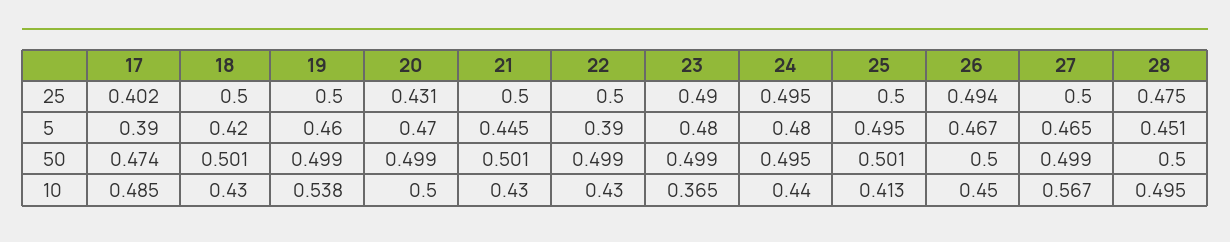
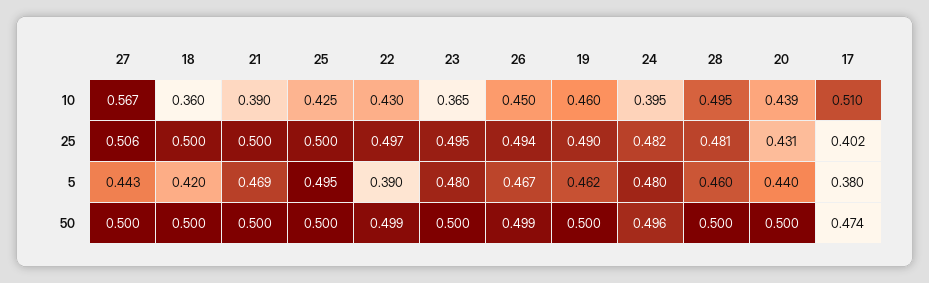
  {
    "17": {
      "25": 0.402,
-     "5": 0.39,
+     "5": 0.38,
      "50": 0.474,
-     "10": 0.485
+     "10": 0.51
    },
    "18": {
      "25": 0.5,
      "5": 0.42,
-     "50": 0.501,
+     "50": 0.5,
-     "10": 0.43
+     "10": 0.36
    },
    "19": {
-     "25": 0.5,
+     "25": 0.49,
-     "5": 0.46,
+     "5": 0.462,
-     "50": 0.499,
+     "50": 0.5,
-     "10": 0.538
+     "10": 0.46
    },
    "20": {
      "25": 0.431,
-     "5": 0.47,
+     "5": 0.44,
-     "50": 0.499,
+     "50": 0.5,
-     "10": 0.5
+     "10": 0.439
    },
    "21": {
      "25": 0.5,
-     "5": 0.445,
+     "5": 0.469,
-     "50": 0.501,
+     "50": 0.5,
-     "10": 0.43
+     "10": 0.39
    },
    "22": {
-     "25": 0.5,
+     "25": 0.497,
      "5": 0.39,
      "50": 0.499,
      "10": 0.43
    },
    "23": {
-     "25": 0.49,
+     "25": 0.495,
      "5": 0.48,
-     "50": 0.499,
+     "50": 0.5,
      "10": 0.365
    },
    "24": {
-     "25": 0.495,
+     "25": 0.482,
      "5": 0.48,
-     "50": 0.495,
+     "50": 0.496,
-     "10": 0.44
+     "10": 0.395
    },
    "25": {
      "25": 0.5,
      "5": 0.495,
-     "50": 0.501,
+     "50": 0.5,
-     "10": 0.413
+     "10": 0.425
    },
    "26": {
      "25": 0.494,
      "5": 0.467,
-     "50": 0.5,
+     "50": 0.499,
      "10": 0.45
    },
    "27": {
-     "25": 0.5,
+     "25": 0.506,
-     "5": 0.465,
+     "5": 0.443,
-     "50": 0.499,
+     "50": 0.5,
      "10": 0.567
    },
    "28": {
-     "25": 0.475,
+     "25": 0.481,
-     "5": 0.451,
+     "5": 0.46,
      "50": 0.5,
      "10": 0.495
    }
  }

